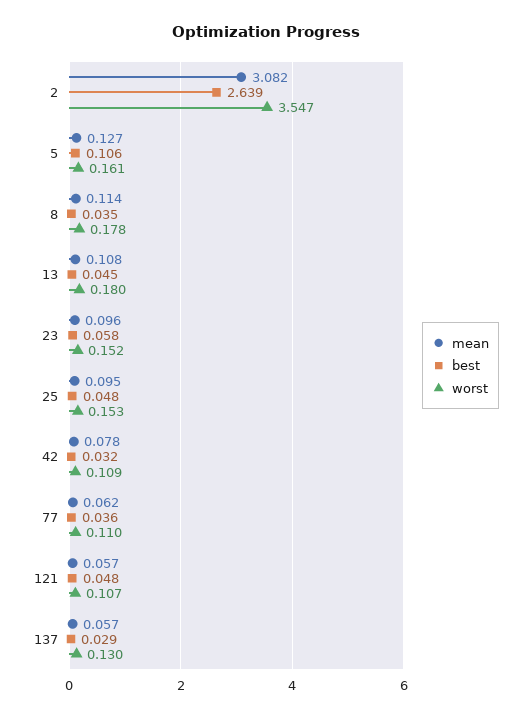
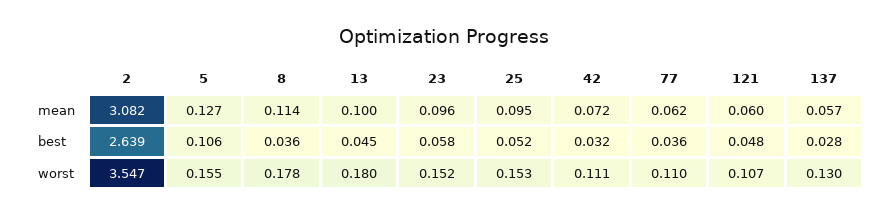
  {
    "mean": {
      "2": 3.082,
      "5": 0.127,
      "8": 0.114,
-     "13": 0.108,
+     "13": 0.1,
      "23": 0.096,
      "25": 0.095,
-     "42": 0.078,
+     "42": 0.072,
      "77": 0.062,
-     "121": 0.057,
+     "121": 0.06,
      "137": 0.057
    },
    "best": {
      "2": 2.639,
      "5": 0.106,
-     "8": 0.035,
+     "8": 0.036,
      "13": 0.045,
      "23": 0.058,
-     "25": 0.048,
+     "25": 0.052,
      "42": 0.032,
      "77": 0.036,
      "121": 0.048,
-     "137": 0.029
+     "137": 0.028
    },
    "worst": {
      "2": 3.547,
-     "5": 0.161,
+     "5": 0.155,
      "8": 0.178,
      "13": 0.18,
      "23": 0.152,
      "25": 0.153,
-     "42": 0.109,
+     "42": 0.111,
      "77": 0.11,
      "121": 0.107,
      "137": 0.13
    }
  }

